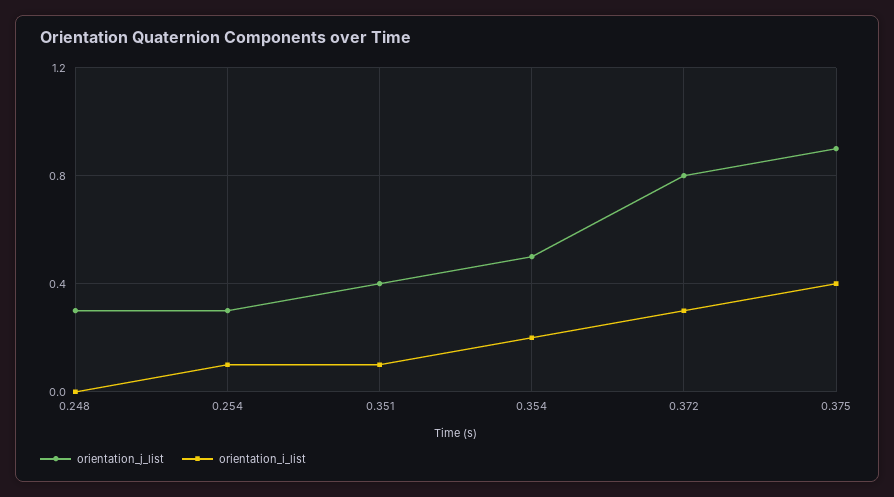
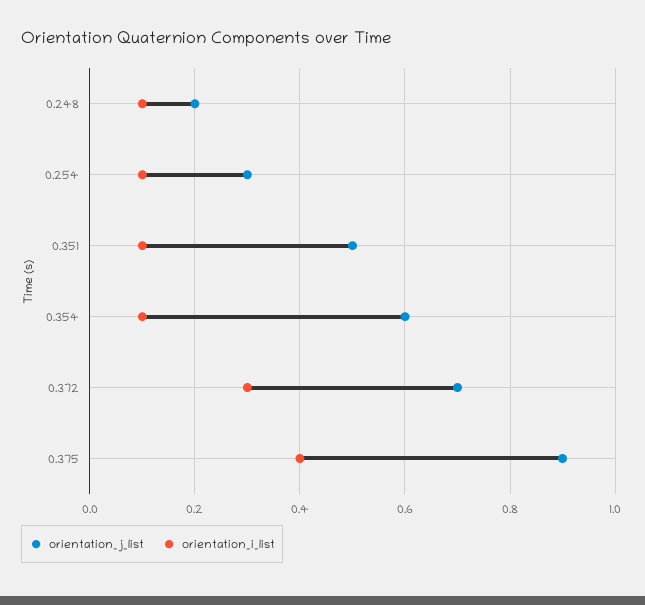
  {
    "orientation_j_list": {
-     "0.248": 0.3,
+     "0.248": 0.2,
      "0.254": 0.3,
-     "0.351": 0.4,
+     "0.351": 0.5,
-     "0.354": 0.5,
+     "0.354": 0.6,
-     "0.372": 0.8,
+     "0.372": 0.7,
      "0.375": 0.9
    },
    "orientation_i_list": {
-     "0.248": 0,
+     "0.248": 0.1,
      "0.254": 0.1,
      "0.351": 0.1,
-     "0.354": 0.2,
+     "0.354": 0.1,
      "0.372": 0.3,
      "0.375": 0.4
    }
  }

